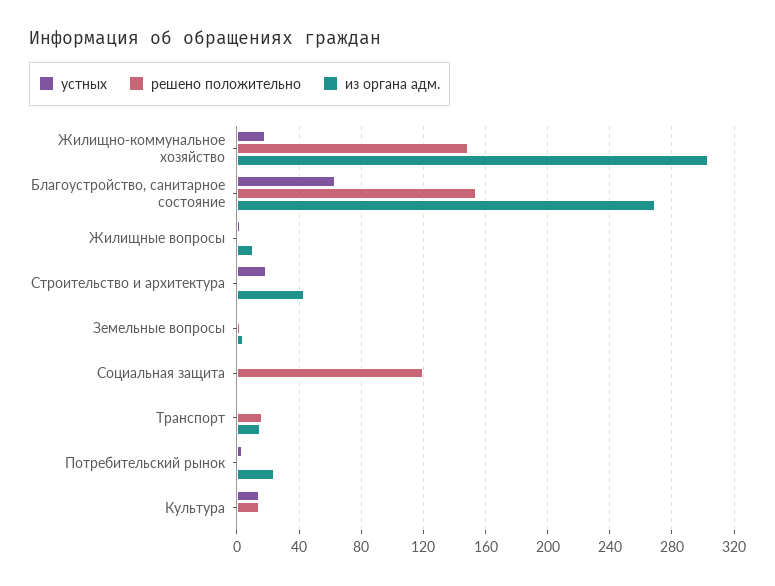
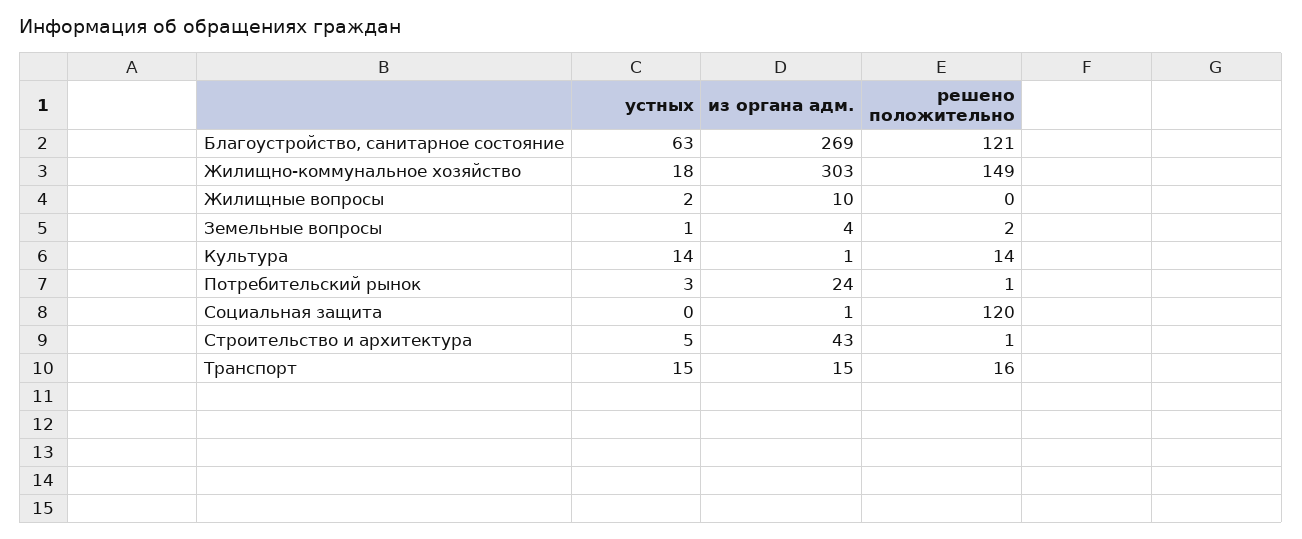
  {
    "устных": {
      "Жилищно-коммунальное хозяйство": 18,
      "Благоустройство, санитарное состояние": 63,
      "Жилищные вопросы": 2,
-     "Строительство и архитектура": 20,
+     "Строительство и архитектура": 5,
      "Земельные вопросы": 1,
      "Социальная защита": 0,
-     "Транспорт": 0,
+     "Транспорт": 15,
      "Потребительский рынок": 3,
      "Культура": 14
    },
    "решено положительно": {
      "Жилищно-коммунальное хозяйство": 149,
-     "Благоустройство, санитарное состояние": 155,
+     "Благоустройство, санитарное состояние": 121,
      "Жилищные вопросы": 0,
      "Строительство и архитектура": 1,
      "Земельные вопросы": 2,
      "Социальная защита": 120,
      "Транспорт": 16,
      "Потребительский рынок": 1,
      "Культура": 14
    },
    "из органа адм.": {
      "Жилищно-коммунальное хозяйство": 303,
      "Благоустройство, санитарное состояние": 269,
      "Жилищные вопросы": 10,
      "Строительство и архитектура": 43,
      "Земельные вопросы": 4,
      "Социальная защита": 1,
      "Транспорт": 15,
      "Потребительский рынок": 24,
      "Культура": 1
    }
  }

